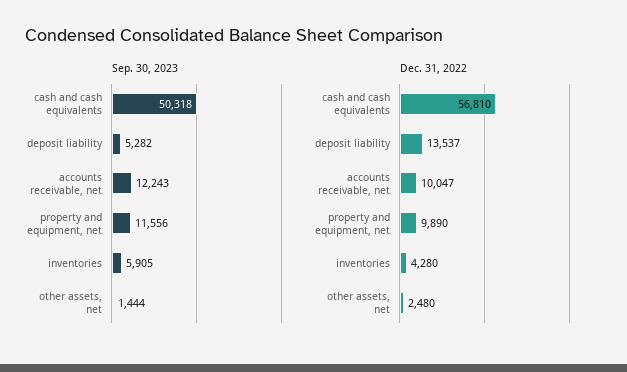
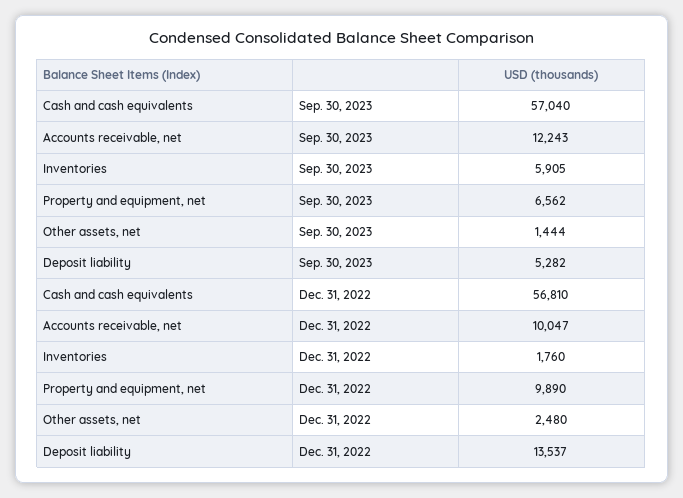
  {
    "Sep. 30, 2023": {
-     "cash and cash equivalents": 50318,
+     "cash and cash equivalents": 57040,
      "deposit liability": 5282,
      "accounts receivable, net": 12243,
-     "property and equipment, net": 11556,
+     "property and equipment, net": 6562,
      "inventories": 5905,
      "other assets, net": 1444
    },
    "Dec. 31, 2022": {
      "cash and cash equivalents": 56810,
      "deposit liability": 13537,
      "accounts receivable, net": 10047,
      "property and equipment, net": 9890,
-     "inventories": 4280,
+     "inventories": 1760,
      "other assets, net": 2480
    }
  }

